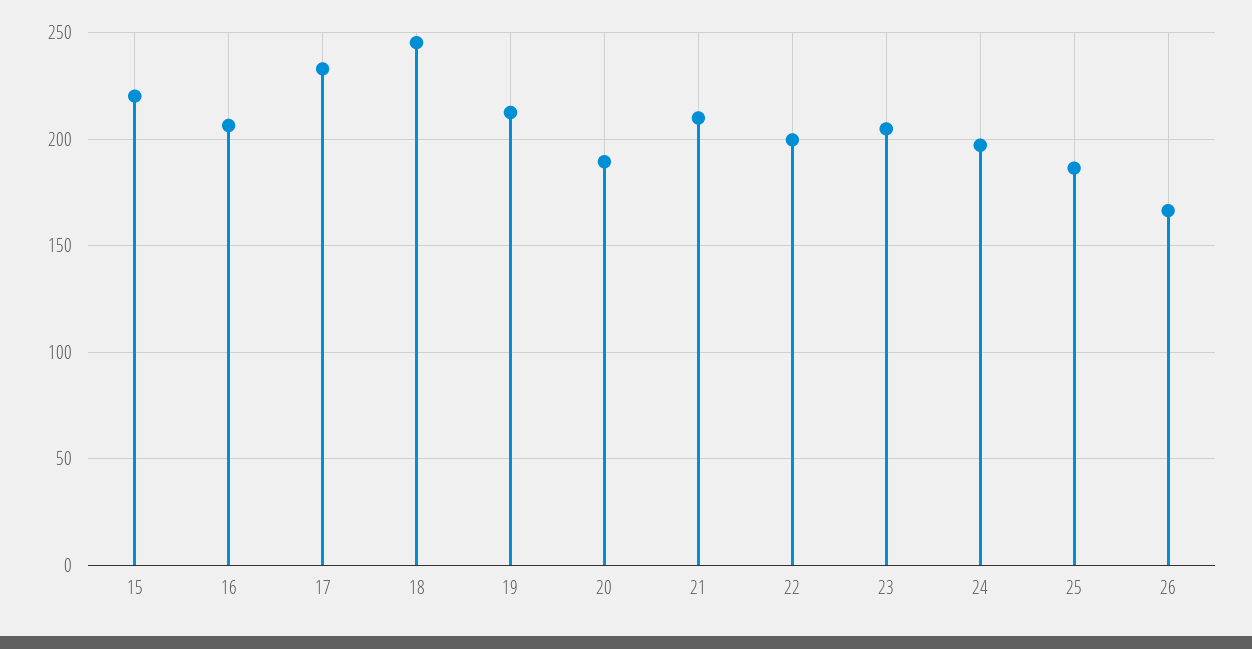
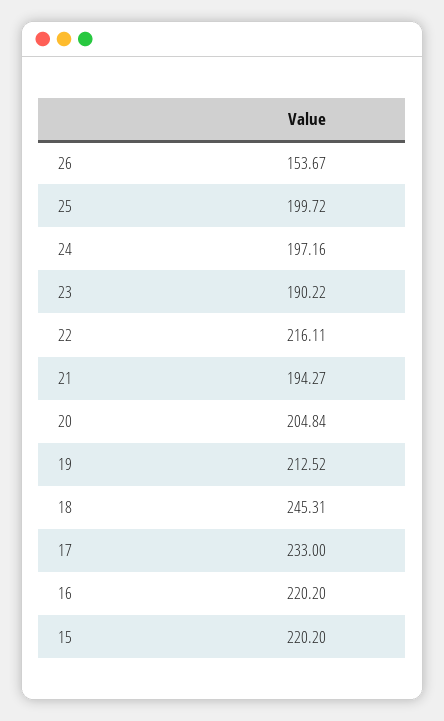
  {
    "15": 220.2,
-   "16": 205,
+   "16": 220.2,
    "17": 233,
    "18": 245.31,
    "19": 212.52,
-   "20": 190,
+   "20": 204.84,
-   "21": 210,
+   "21": 194.27,
-   "22": 200,
+   "22": 216.11,
-   "23": 205,
+   "23": 190.22,
    "24": 197.16,
-   "25": 185,
+   "25": 199.72,
-   "26": 165
+   "26": 153.67
  }

